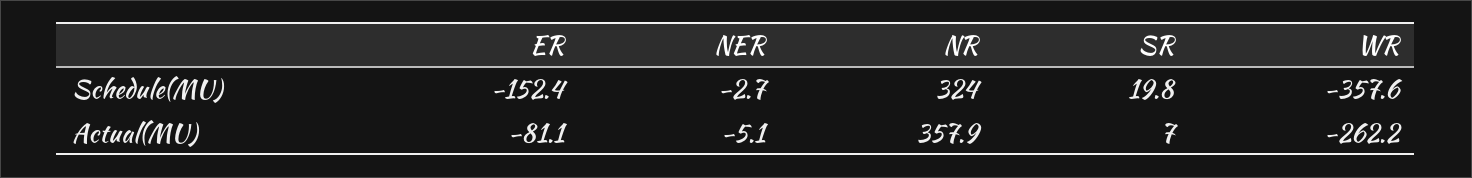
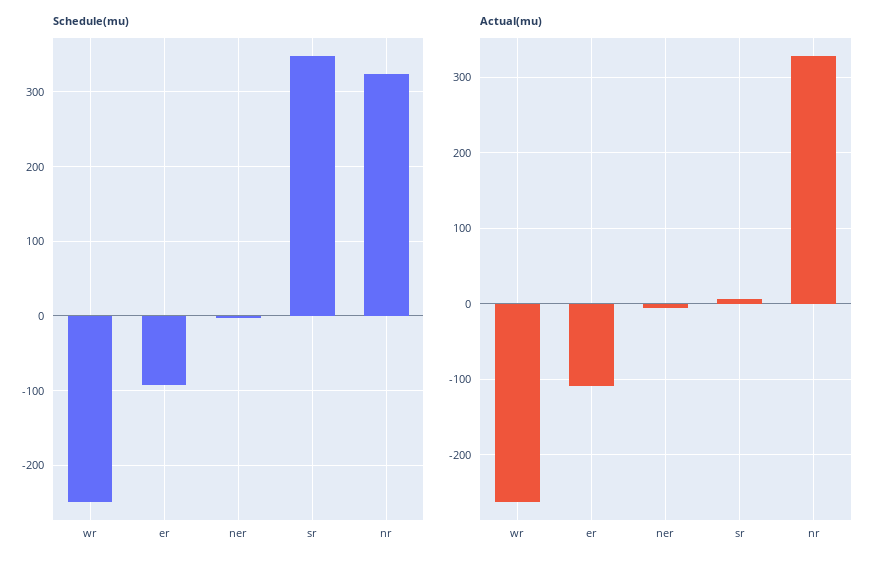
  {
    "Schedule(MU)": {
-     "ER": -152.4,
+     "ER": -90,
      "NER": -2.7,
      "NR": 324,
-     "SR": 19.8,
+     "SR": 350,
-     "WR": -357.6
+     "WR": -250
    },
    "Actual(MU)": {
-     "ER": -81.1,
+     "ER": -110,
      "NER": -5.1,
-     "NR": 357.9,
+     "NR": 330,
      "SR": 7,
      "WR": -262.2
    }
  }

